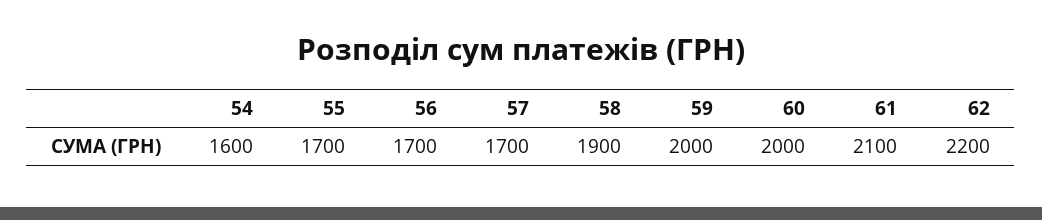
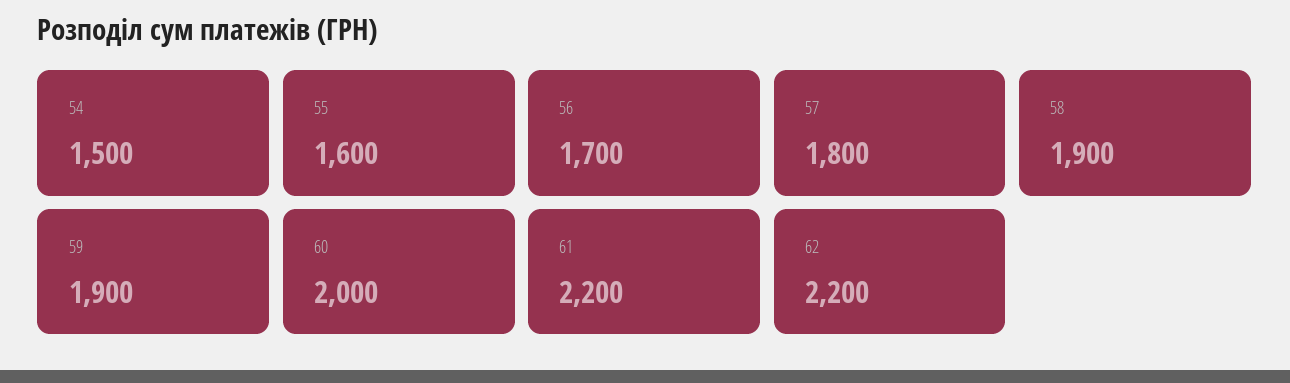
  {
-   "54": 1600,
+   "54": 1500,
-   "55": 1700,
+   "55": 1600,
    "56": 1700,
-   "57": 1700,
+   "57": 1800,
    "58": 1900,
-   "59": 2000,
+   "59": 1900,
    "60": 2000,
-   "61": 2100,
+   "61": 2200,
    "62": 2200
  }

